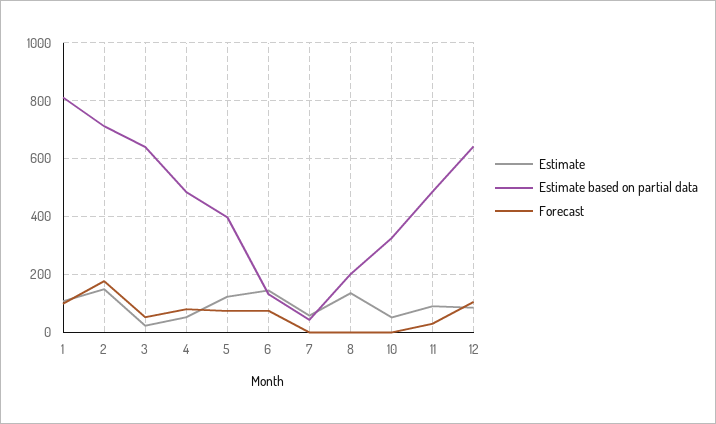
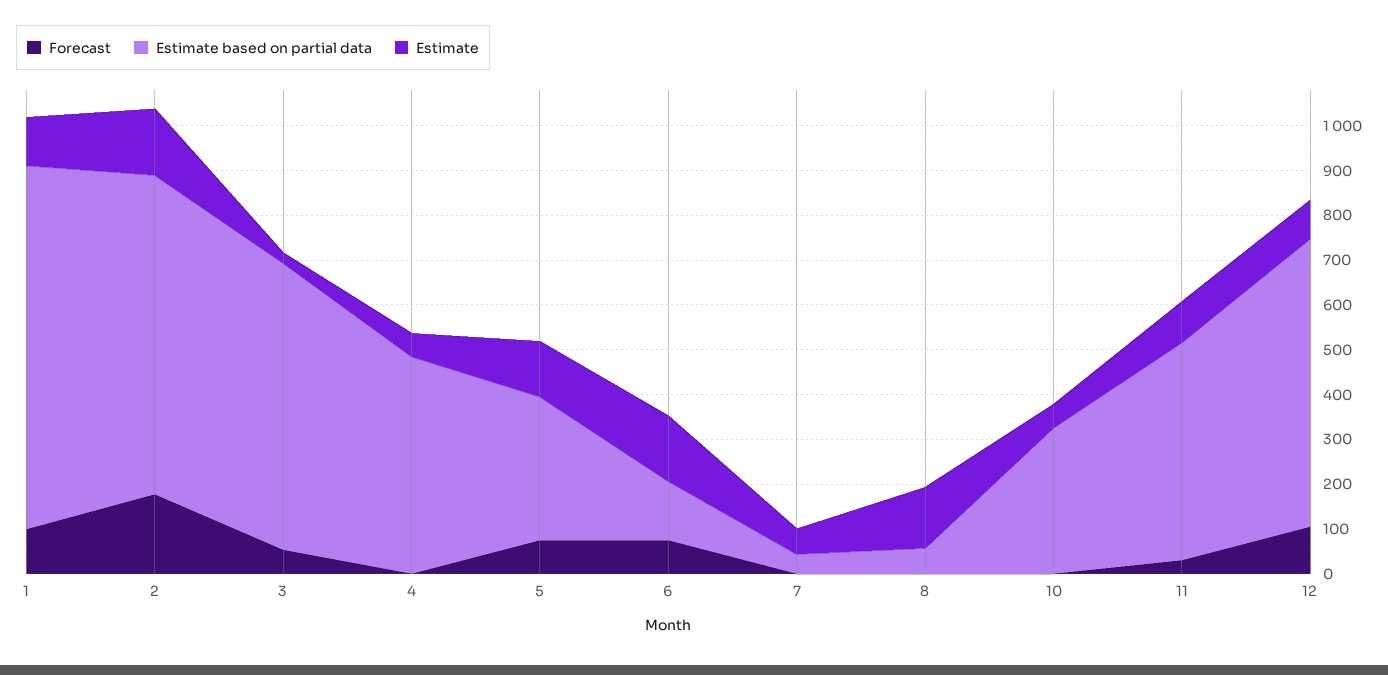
  {
    "Estimate": {
      "1": 100,
      "2": 140,
      "3": 20,
      "4": 60,
      "5": 120,
      "6": 140,
      "7": 60,
      "8": 140,
      "10": 60,
      "11": 100,
      "12": 80
    },
    "Estimate based on partial data": {
      "1": 820,
      "2": 720,
      "3": 640,
      "4": 480,
-     "5": 400,
+     "5": 320,
      "6": 140,
      "7": 40,
-     "8": 200,
+     "8": 60,
      "10": 320,
      "11": 480,
      "12": 640
    },
    "Forecast": {
      "1": 100,
      "2": 180,
      "3": 60,
-     "4": 75,
+     "4": 0,
      "5": 80,
      "6": 80,
      "7": 0,
      "8": 0,
      "10": 0,
      "11": 40,
      "12": 100
    }
  }

